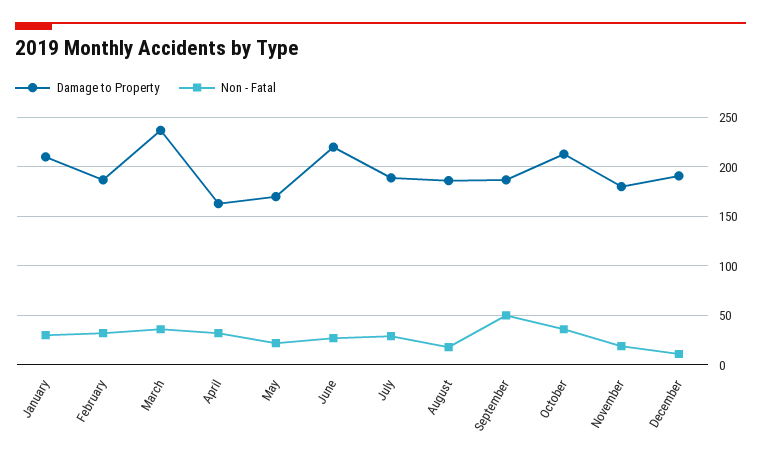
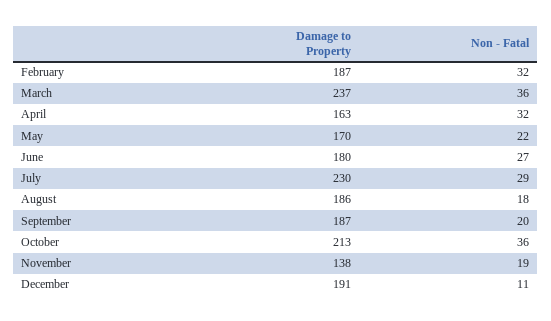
  {
    "Damage to Property": {
-     "January": 210,
      "February": 187,
      "March": 237,
      "April": 163,
      "May": 170,
-     "June": 220,
+     "June": 180,
-     "July": 190,
+     "July": 230,
      "August": 186,
      "September": 187,
      "October": 213,
-     "November": 180,
+     "November": 138,
      "December": 191
    },
    "Non - Fatal": {
-     "January": 30,
      "February": 32,
      "March": 36,
      "April": 32,
      "May": 22,
      "June": 27,
      "July": 29,
      "August": 18,
-     "September": 50,
+     "September": 20,
      "October": 36,
      "November": 19,
      "December": 11
    }
  }

